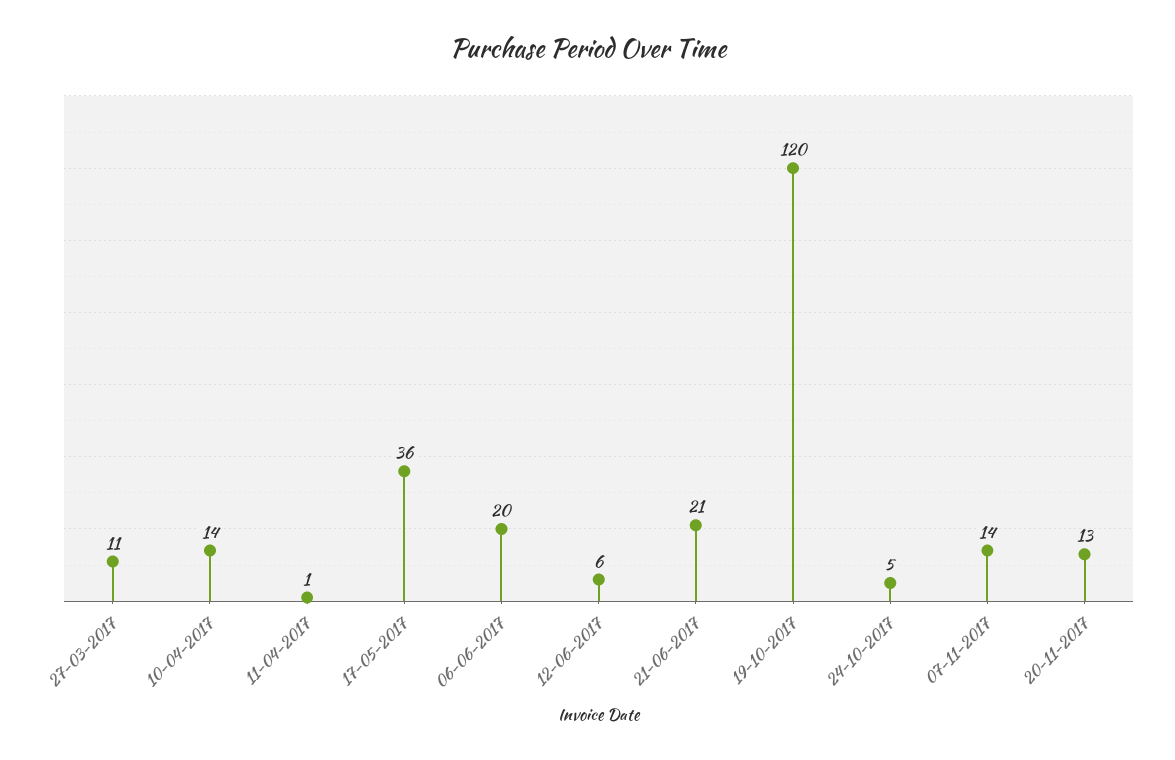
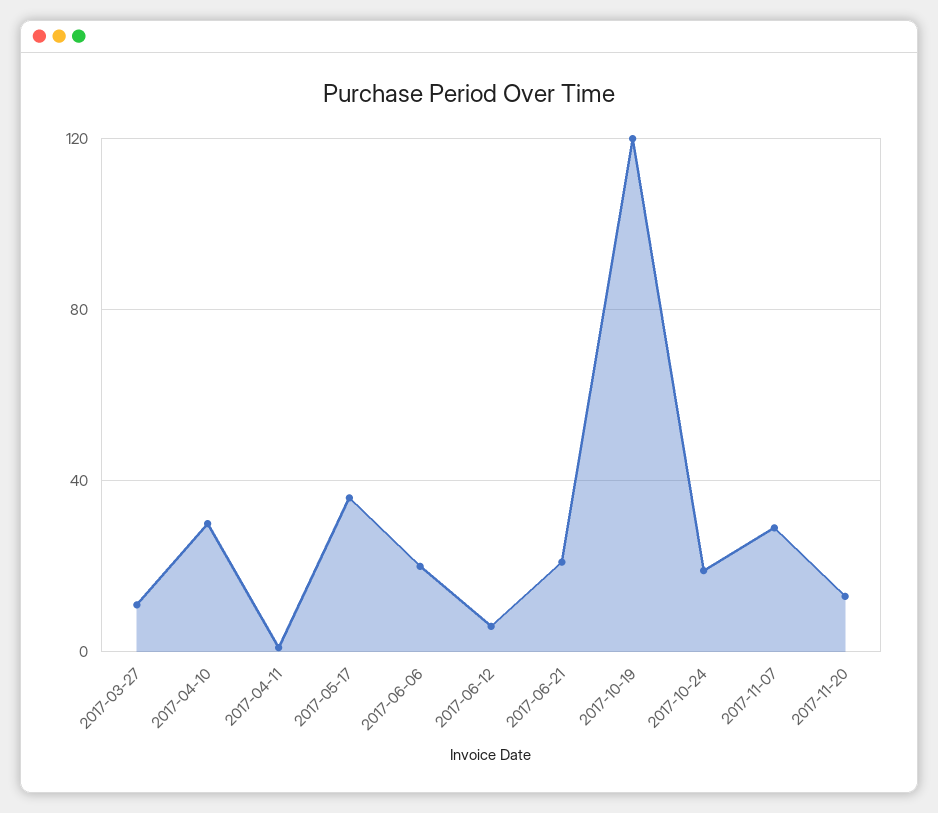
  {
    "27-03-2017": 11,
-   "10-04-2017": 14,
+   "10-04-2017": 30,
    "11-04-2017": 1,
    "17-05-2017": 36,
    "06-06-2017": 20,
    "12-06-2017": 6,
    "21-06-2017": 21,
    "19-10-2017": 120,
-   "24-10-2017": 5,
+   "24-10-2017": 20,
-   "07-11-2017": 14,
+   "07-11-2017": 30,
    "20-11-2017": 13
  }

